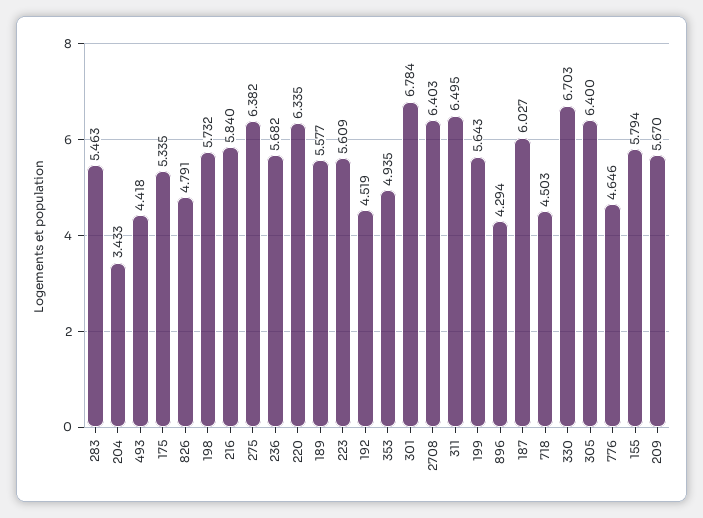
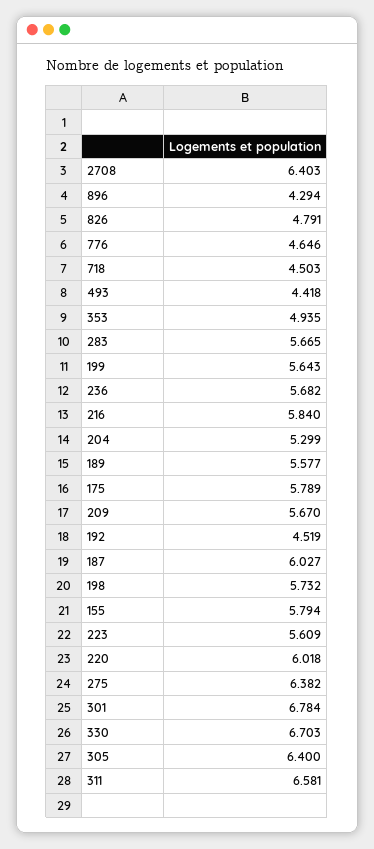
  {
-   "283": 5.463,
+   "283": 5.665,
-   "204": 3.433,
+   "204": 5.299,
    "493": 4.418,
-   "175": 5.335,
+   "175": 5.789,
    "826": 4.791,
    "198": 5.732,
    "216": 5.84,
    "275": 6.382,
    "236": 5.682,
-   "220": 6.335,
+   "220": 6.018,
    "189": 5.577,
    "223": 5.609,
    "192": 4.519,
    "353": 4.935,
    "301": 6.784,
    "2708": 6.403,
-   "311": 6.495,
+   "311": 6.581,
    "199": 5.643,
    "896": 4.294,
    "187": 6.027,
    "718": 4.503,
    "330": 6.703,
    "305": 6.4,
    "776": 4.646,
    "155": 5.794,
    "209": 5.67
  }

